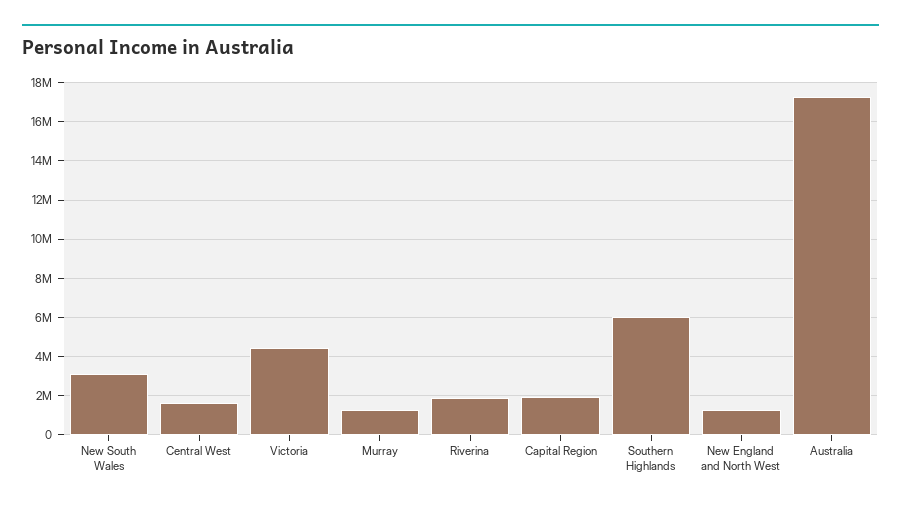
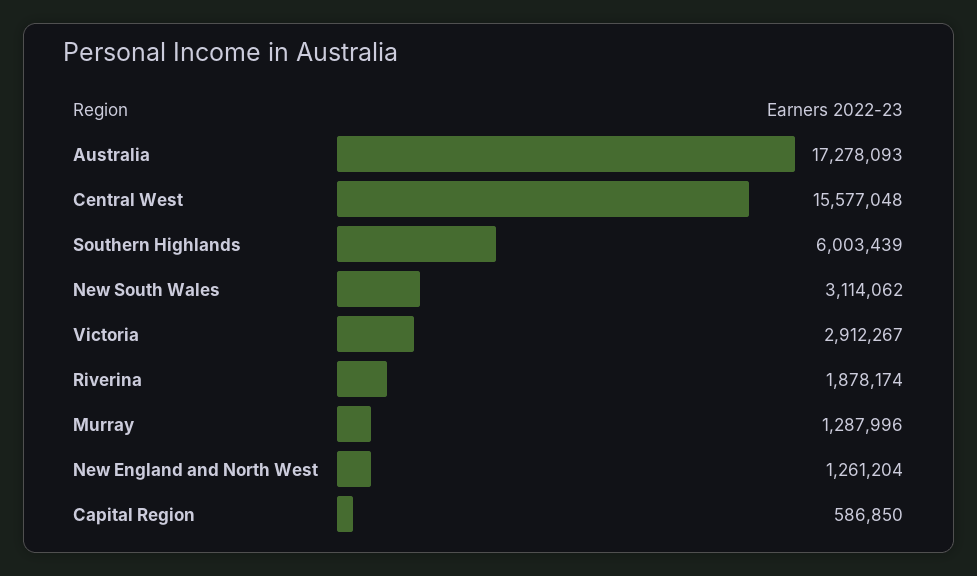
  {
    "New South Wales": 3114062,
-   "Central West": 1500000,
+   "Central West": 15577048,
-   "Victoria": 4500000,
+   "Victoria": 2912267,
    "Murray": 1287996,
    "Riverina": 1878174,
-   "Capital Region": 2000000,
+   "Capital Region": 586850,
    "Southern Highlands": 6003439,
    "New England and North West": 1261204,
    "Australia": 17278093
  }

